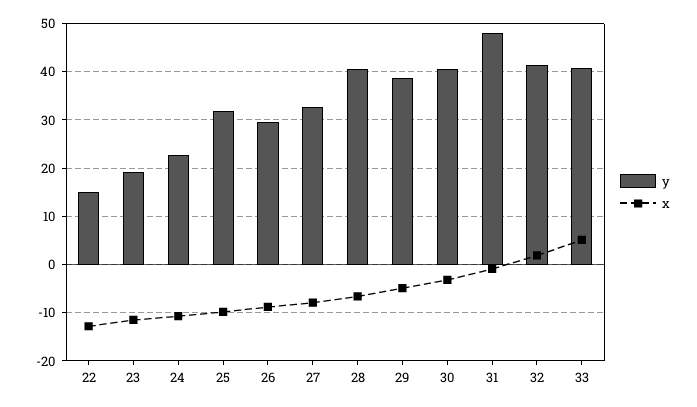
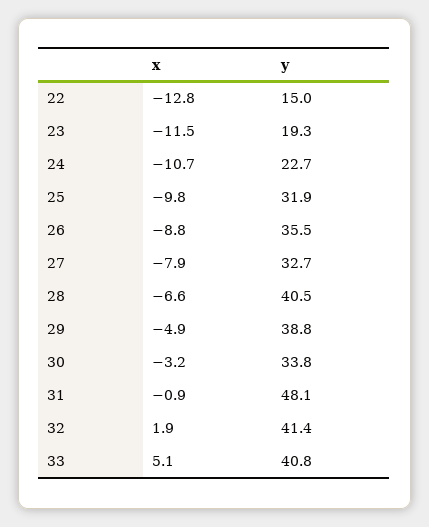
  {
    "y": {
      "22": 15,
      "23": 19.3,
      "24": 22.7,
      "25": 31.9,
-     "26": 30,
+     "26": 35.5,
      "27": 32.7,
      "28": 40.5,
      "29": 38.8,
-     "30": 40,
+     "30": 33.8,
      "31": 48.1,
      "32": 41.4,
      "33": 40.8
    },
    "x": {
      "22": -12.8,
      "23": -11.5,
      "24": -10.7,
      "25": -9.8,
      "26": -8.8,
      "27": -7.9,
      "28": -6.6,
      "29": -4.9,
      "30": -3.2,
      "31": -0.9,
      "32": 1.9,
      "33": 5.1
    }
  }

